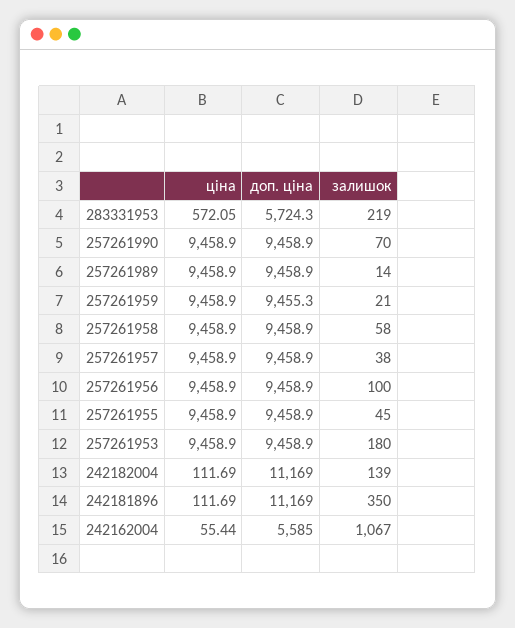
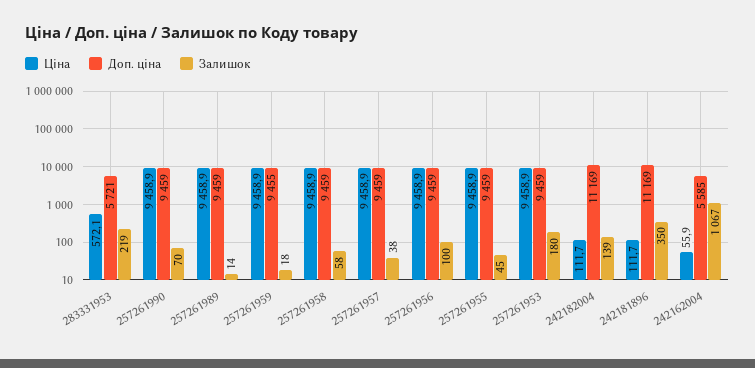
  {
    "ціна": {
      "283331953": 572.05,
      "257261990": 9458.9,
      "257261989": 9458.9,
      "257261959": 9458.9,
      "257261958": 9458.9,
      "257261957": 9458.9,
      "257261956": 9458.9,
      "257261955": 9458.9,
      "257261953": 9458.9,
      "242182004": 111.69,
      "242181896": 111.69,
-     "242162004": 55.44
+     "242162004": 55.9
    },
    "доп. ціна": {
-     "283331953": 5724.3,
+     "283331953": 5721,
      "257261990": 9458.9,
      "257261989": 9458.9,
      "257261959": 9455.3,
      "257261958": 9458.9,
      "257261957": 9458.9,
      "257261956": 9458.9,
      "257261955": 9458.9,
      "257261953": 9458.9,
      "242182004": 11169,
      "242181896": 11169,
      "242162004": 5585
    },
    "залишок": {
      "283331953": 219,
      "257261990": 70,
      "257261989": 14,
-     "257261959": 21,
+     "257261959": 18,
      "257261958": 58,
      "257261957": 38,
      "257261956": 100,
      "257261955": 45,
      "257261953": 180,
      "242182004": 139,
      "242181896": 350,
      "242162004": 1067
    }
  }

